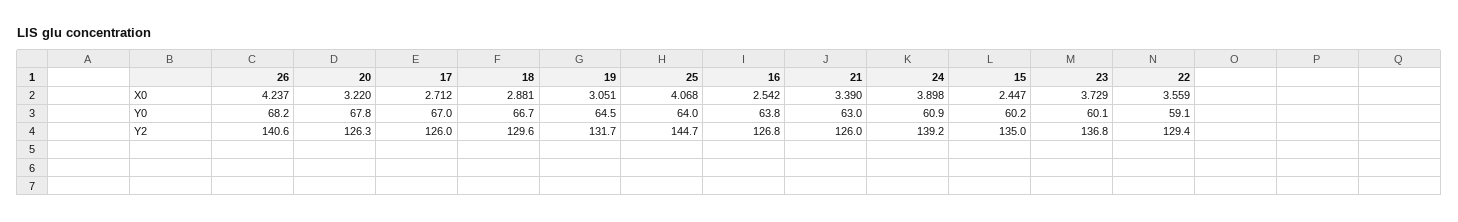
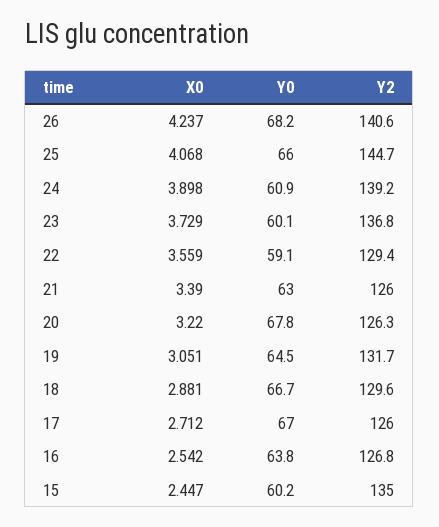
  {
    "26": {
      "X0": 4.237,
      "Y0": 68.2,
      "Y2": 140.6
    },
    "20": {
      "X0": 3.22,
      "Y0": 67.8,
      "Y2": 126.3
    },
    "17": {
      "X0": 2.712,
      "Y0": 67,
      "Y2": 126
    },
    "18": {
      "X0": 2.881,
      "Y0": 66.7,
      "Y2": 129.6
    },
    "19": {
      "X0": 3.051,
      "Y0": 64.5,
      "Y2": 131.7
    },
    "25": {
      "X0": 4.068,
-     "Y0": 64,
+     "Y0": 66,
      "Y2": 144.7
    },
    "16": {
      "X0": 2.542,
      "Y0": 63.8,
      "Y2": 126.8
    },
    "21": {
      "X0": 3.39,
      "Y0": 63,
      "Y2": 126
    },
    "24": {
      "X0": 3.898,
      "Y0": 60.9,
      "Y2": 139.2
    },
    "15": {
      "X0": 2.447,
      "Y0": 60.2,
      "Y2": 135
    },
    "23": {
      "X0": 3.729,
      "Y0": 60.1,
      "Y2": 136.8
    },
    "22": {
      "X0": 3.559,
      "Y0": 59.1,
      "Y2": 129.4
    }
  }

